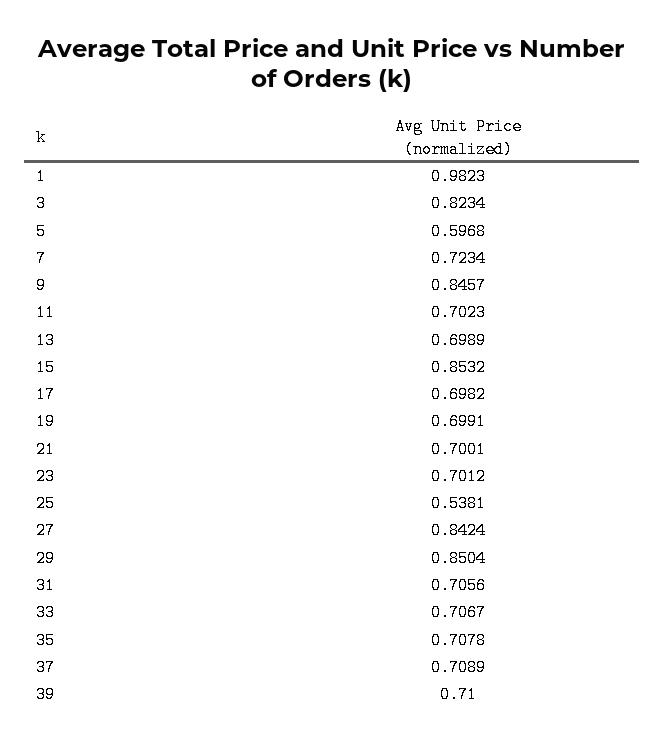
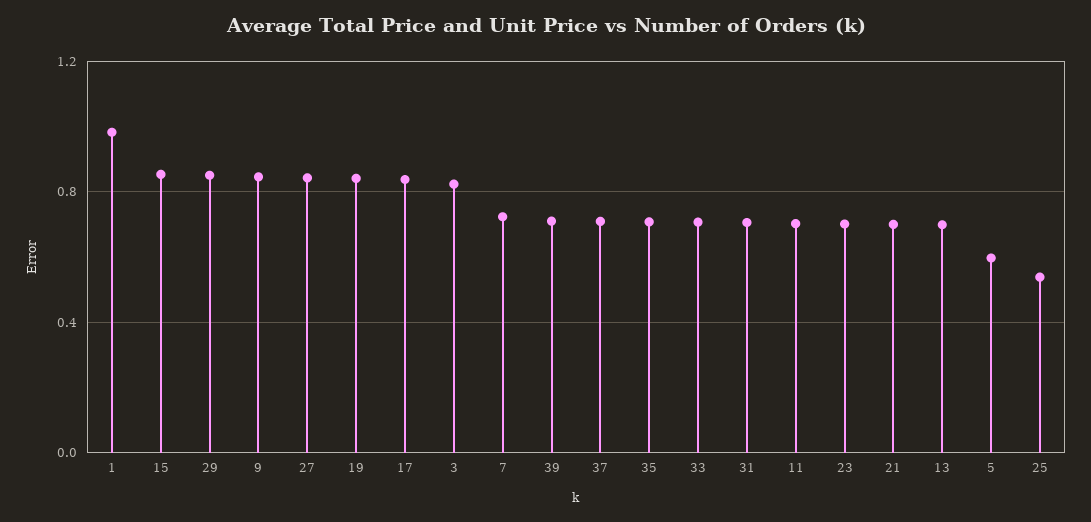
  {
    "1": 0.9823,
    "3": 0.8234,
    "5": 0.5968,
    "7": 0.7234,
    "9": 0.8457,
    "11": 0.7023,
    "13": 0.6989,
    "15": 0.8532,
-   "17": 0.6982,
+   "17": 0.85,
-   "19": 0.6991,
+   "19": 0.85,
    "21": 0.7001,
    "23": 0.7012,
    "25": 0.5381,
    "27": 0.8424,
    "29": 0.8504,
    "31": 0.7056,
    "33": 0.7067,
    "35": 0.7078,
    "37": 0.7089,
    "39": 0.71
  }

